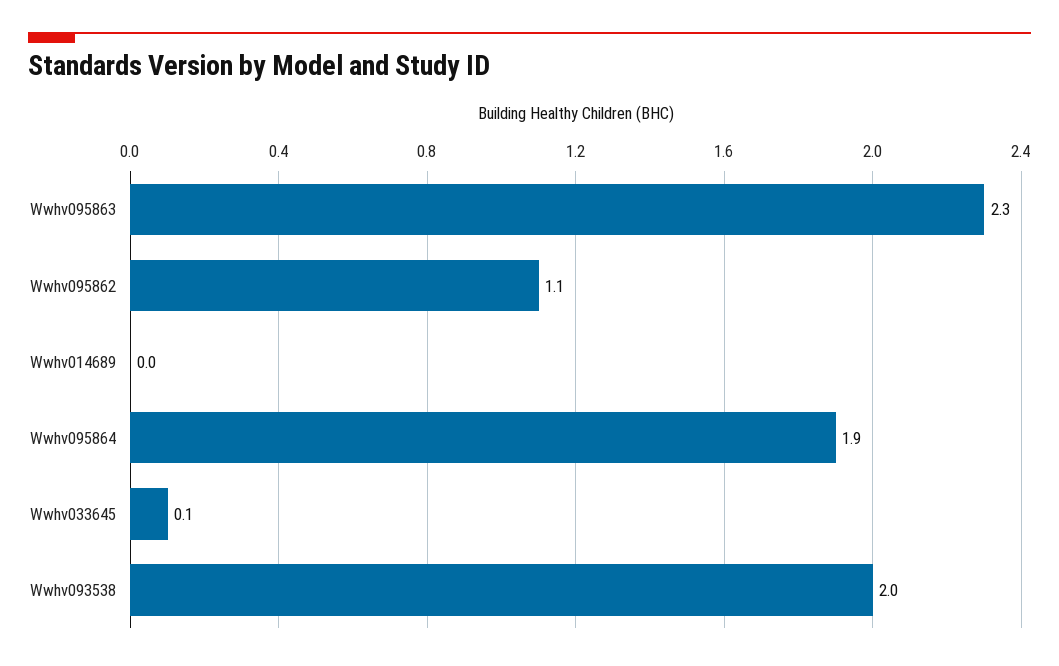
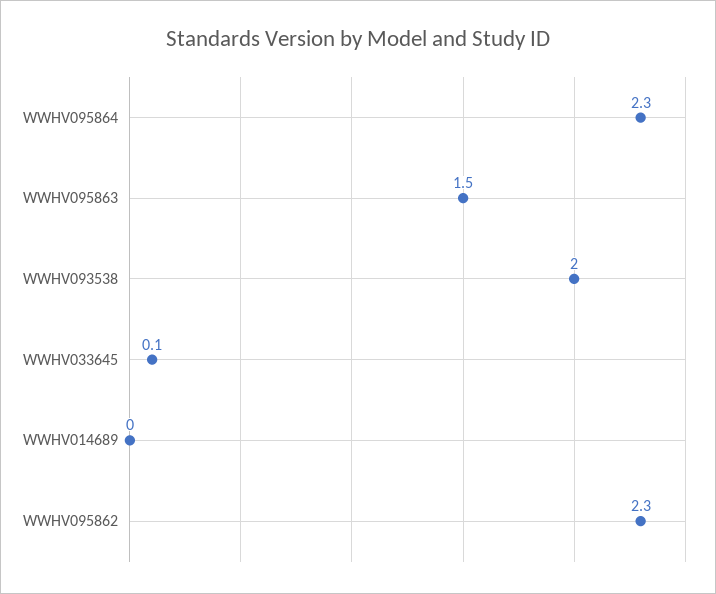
  {
-   "Wwhv095863": 2.3,
+   "Wwhv095863": 1.5,
-   "Wwhv095862": 1.1,
+   "Wwhv095862": 2.3,
    "Wwhv014689": 0,
-   "Wwhv095864": 1.9,
+   "Wwhv095864": 2.3,
    "Wwhv033645": 0.1,
    "Wwhv093538": 2
  }

